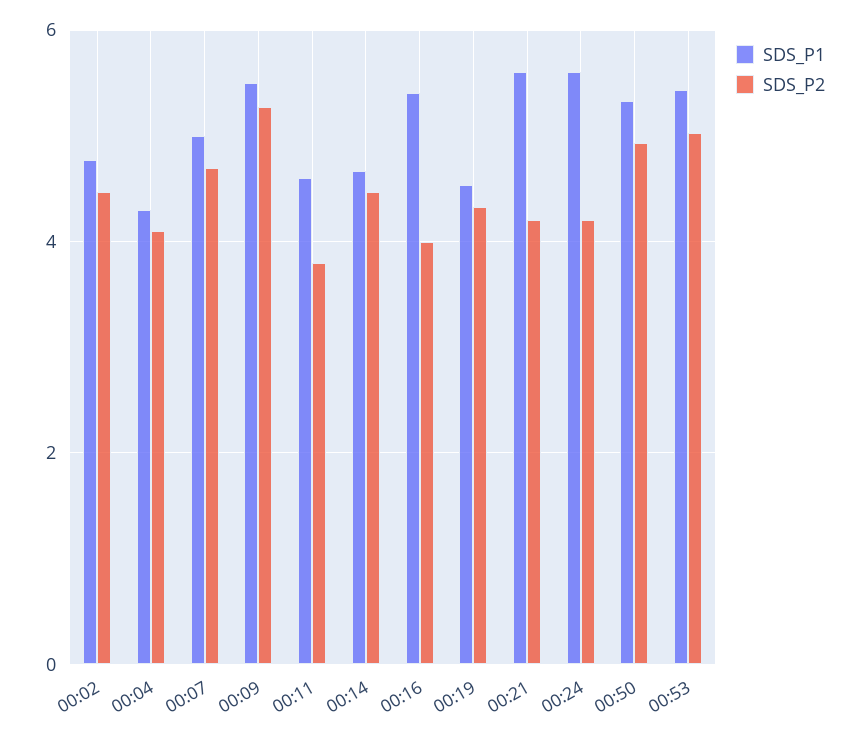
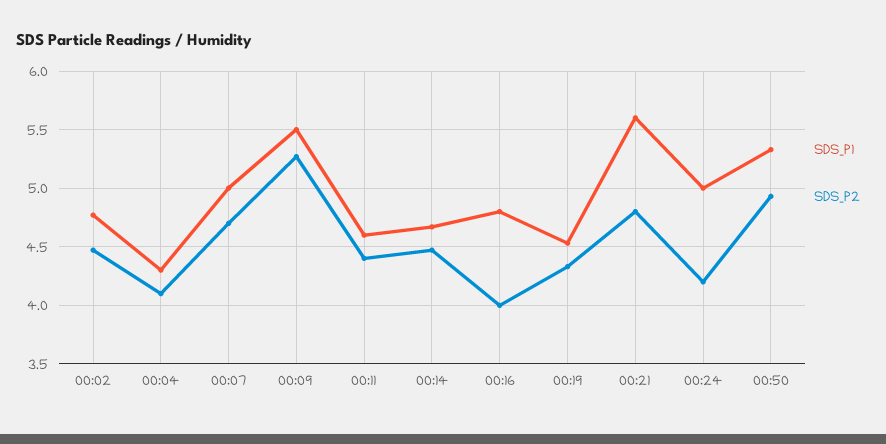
  {
    "SDS_P1": {
      "00:02": 4.8,
      "00:04": 4.3,
      "00:07": 5,
      "00:09": 5.5,
      "00:11": 4.6,
      "00:14": 4.7,
-     "00:16": 5.4,
+     "00:16": 4.8,
      "00:19": 4.5,
      "00:21": 5.6,
-     "00:24": 5.6,
+     "00:24": 5,
-     "00:50": 5.3,
+     "00:50": 5.3
-     "00:53": 5.4
    },
    "SDS_P2": {
      "00:02": 4.5,
      "00:04": 4.1,
      "00:07": 4.7,
      "00:09": 5.3,
-     "00:11": 3.8,
+     "00:11": 4.4,
      "00:14": 4.5,
      "00:16": 4,
      "00:19": 4.3,
-     "00:21": 4.2,
+     "00:21": 4.8,
      "00:24": 4.2,
-     "00:50": 4.9,
+     "00:50": 4.9
-     "00:53": 5
    }
  }

